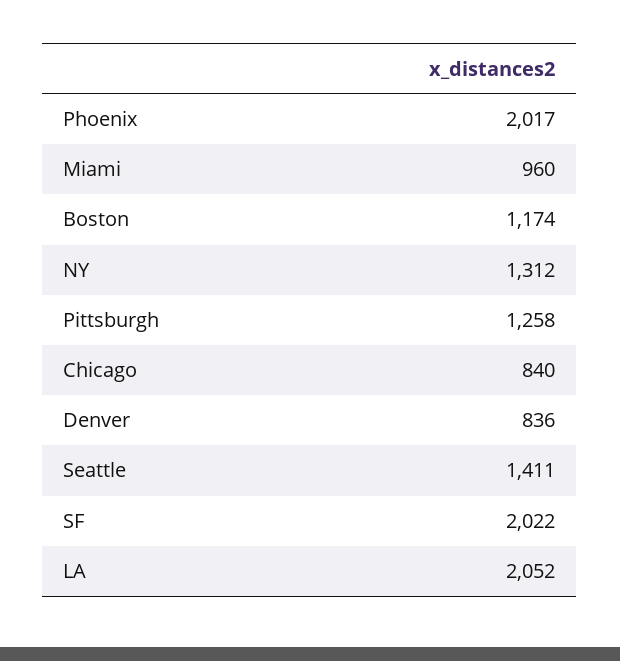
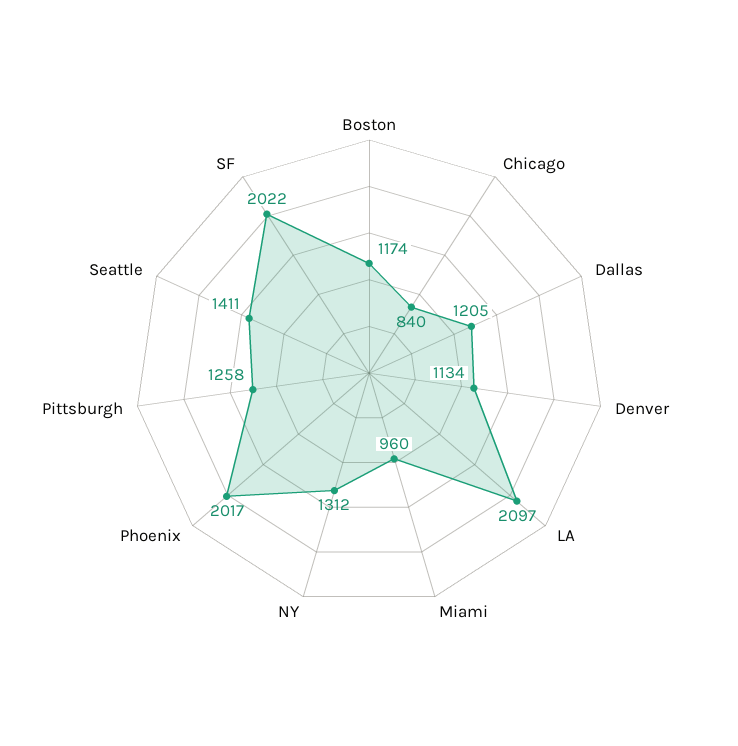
  {
    "Phoenix": 2017,
    "Miami": 960,
    "Boston": 1174,
    "NY": 1312,
    "Pittsburgh": 1258,
    "Chicago": 840,
-   "Denver": 836,
+   "Denver": 1134,
    "Seattle": 1411,
    "SF": 2022,
-   "LA": 2052
+   "LA": 2097,
+   "Dallas": 1205
  }

